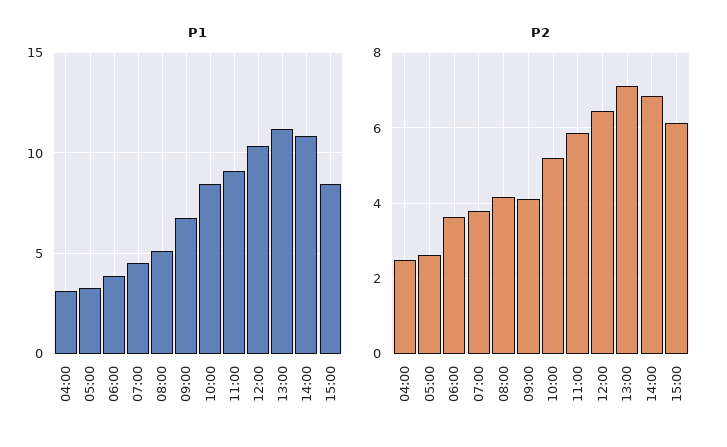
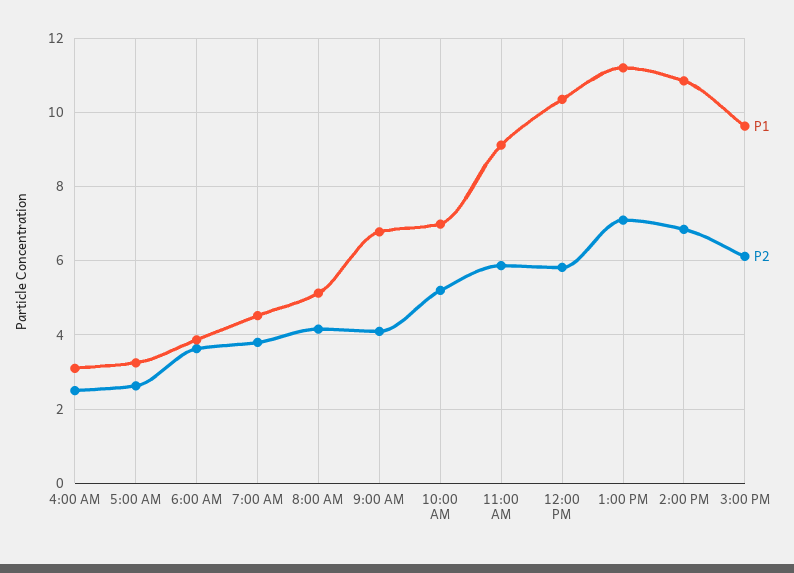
  {
    "P1": {
      "04:00": 3.2,
      "05:00": 3.2,
      "06:00": 3.8,
      "07:00": 4.6,
      "08:00": 5.2,
      "09:00": 6.8,
-     "10:00": 8.5,
+     "10:00": 7,
      "11:00": 9.2,
      "12:00": 10.4,
      "13:00": 11.2,
      "14:00": 10.8,
-     "15:00": 8.5
+     "15:00": 9.6
    },
    "P2": {
      "04:00": 2.6,
      "05:00": 2.6,
      "06:00": 3.6,
      "07:00": 3.8,
      "08:00": 4.2,
      "09:00": 4.2,
      "10:00": 5.2,
      "11:00": 5.8,
-     "12:00": 6.4,
+     "12:00": 5.8,
      "13:00": 7.2,
      "14:00": 6.8,
      "15:00": 6.2
    }
  }

